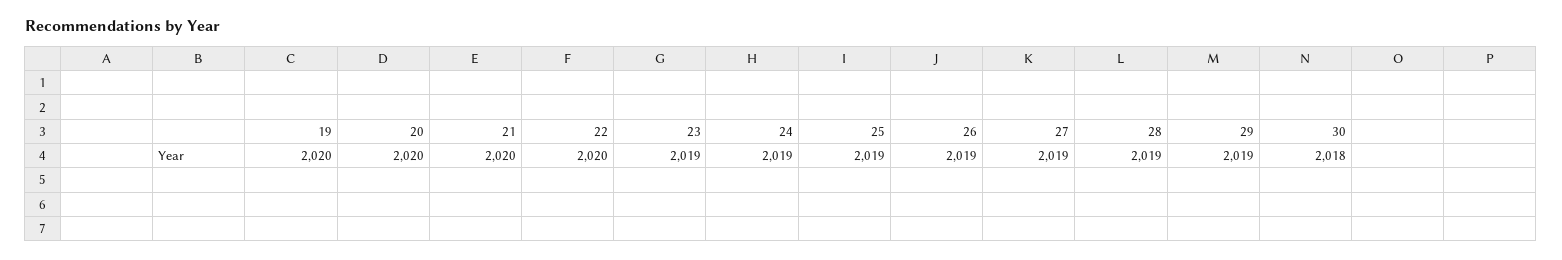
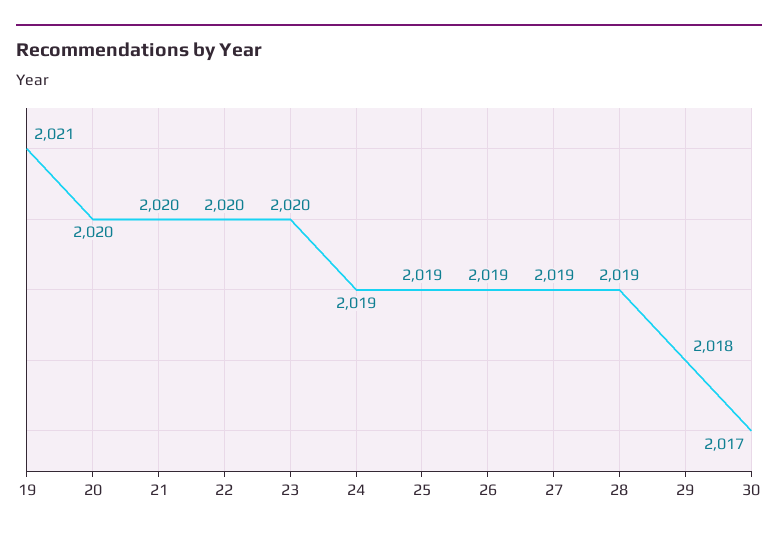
  {
-   "19": 2020,
+   "19": 2021,
    "20": 2020,
    "21": 2020,
    "22": 2020,
-   "23": 2019,
+   "23": 2020,
    "24": 2019,
    "25": 2019,
    "26": 2019,
    "27": 2019,
    "28": 2019,
-   "29": 2019,
+   "29": 2018,
-   "30": 2018
+   "30": 2017
  }

